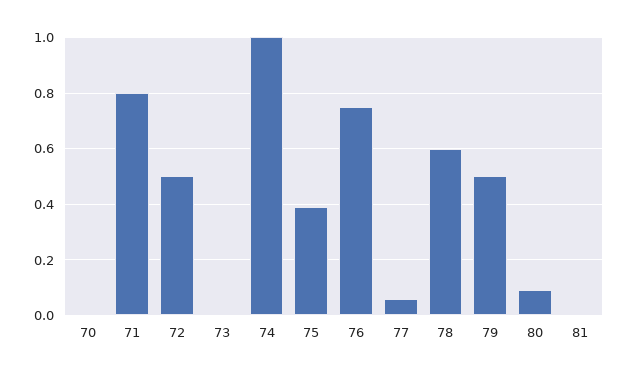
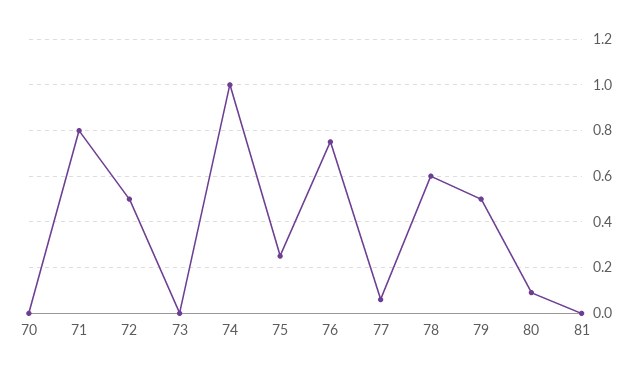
  {
    "70": 0,
    "71": 0.8,
    "72": 0.5,
    "73": 0,
    "74": 1,
-   "75": 0.4,
+   "75": 0.25,
    "76": 0.75,
    "77": 0.05,
    "78": 0.6,
    "79": 0.5,
    "80": 0.1,
    "81": 0
  }

